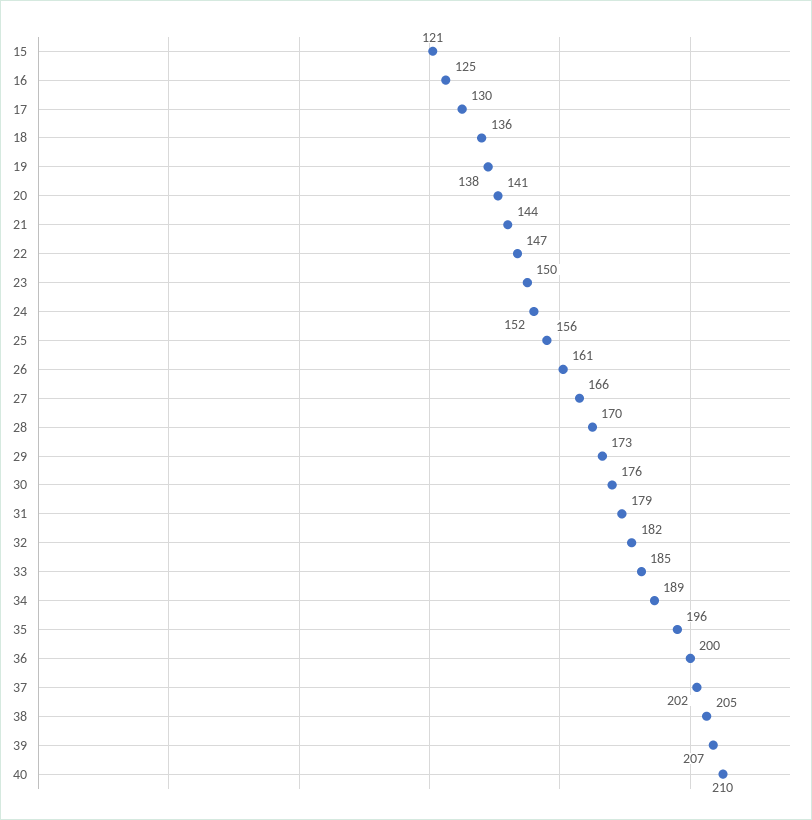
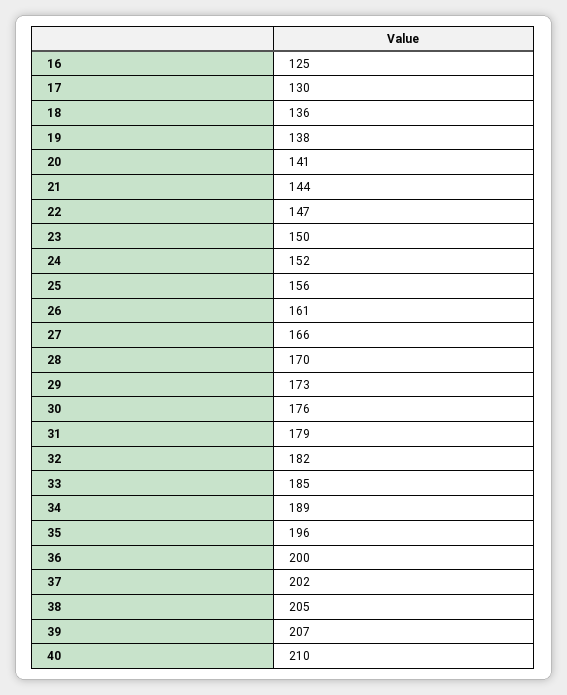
  {
-   "15": 121,
    "16": 125,
    "17": 130,
    "18": 136,
    "19": 138,
    "20": 141,
    "21": 144,
    "22": 147,
    "23": 150,
    "24": 152,
    "25": 156,
    "26": 161,
    "27": 166,
    "28": 170,
    "29": 173,
    "30": 176,
    "31": 179,
    "32": 182,
    "33": 185,
    "34": 189,
    "35": 196,
    "36": 200,
    "37": 202,
    "38": 205,
    "39": 207,
    "40": 210
  }

